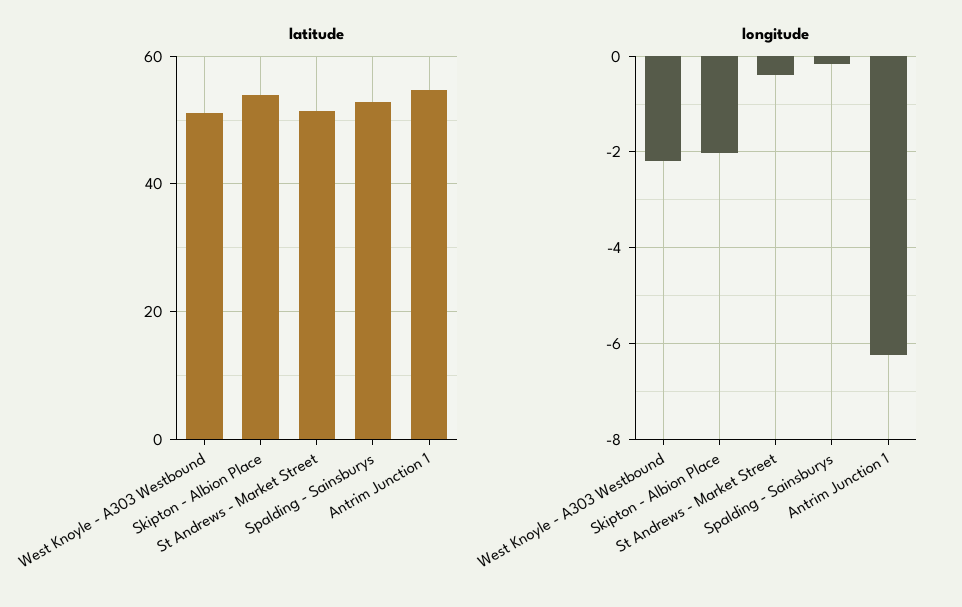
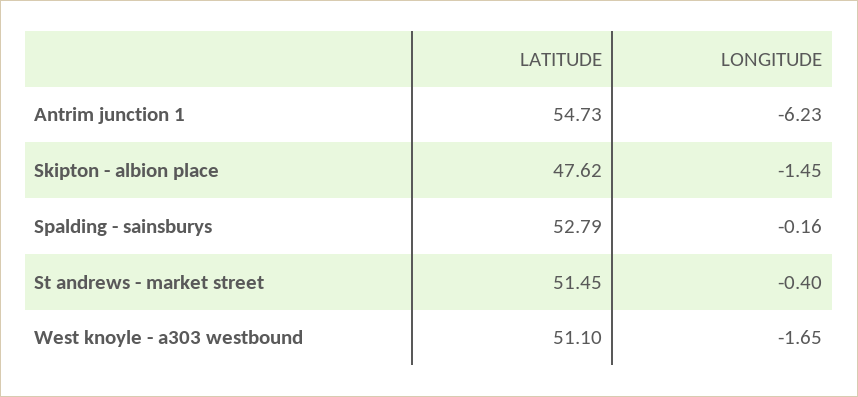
  {
    "latitude": {
      "West Knoyle - A303 Westbound": 51.1,
-     "Skipton - Albion Place": 54,
+     "Skipton - Albion Place": 47.62,
      "St Andrews - Market Street": 51.45,
      "Spalding - Sainsburys": 52.79,
      "Antrim Junction 1": 54.73
    },
    "longitude": {
-     "West Knoyle - A303 Westbound": -2.2,
+     "West Knoyle - A303 Westbound": -1.65,
-     "Skipton - Albion Place": -2,
+     "Skipton - Albion Place": -1.45,
      "St Andrews - Market Street": -0.4,
      "Spalding - Sainsburys": -0.16,
      "Antrim Junction 1": -6.23
    }
  }

